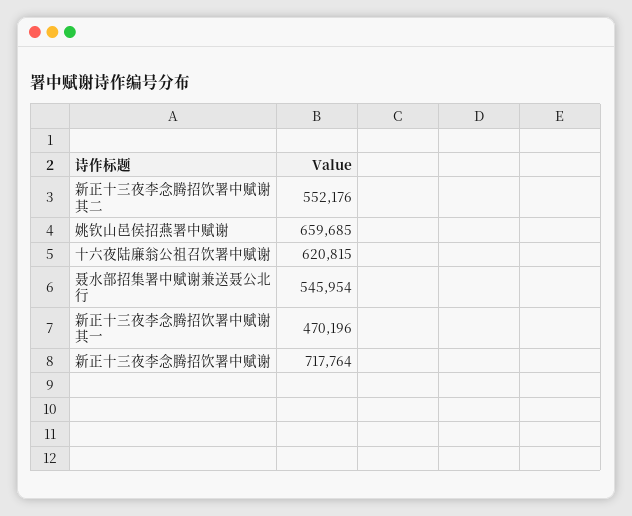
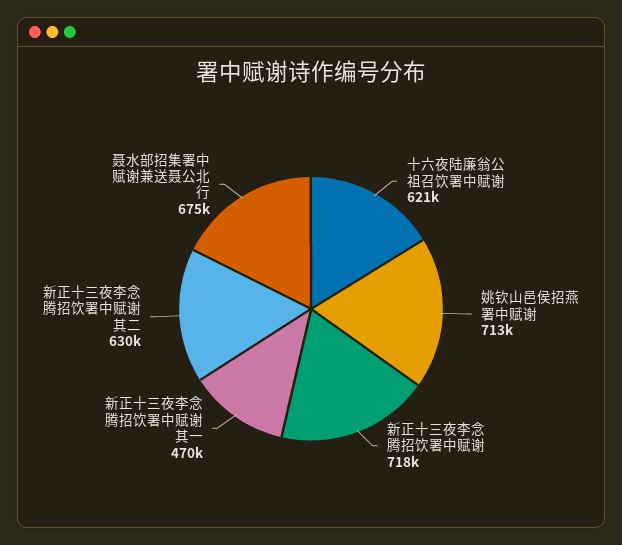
  {
-   "新正十三夜李念腾招饮署中赋谢 其二": 552176,
+   "新正十三夜李念腾招饮署中赋谢 其二": 630000,
-   "姚钦山邑侯招燕署中赋谢": 659685,
+   "姚钦山邑侯招燕署中赋谢": 713000,
    "十六夜陆廉翁公祖召饮署中赋谢": 620815,
-   "聂水部招集署中赋谢兼送聂公北行": 545954,
+   "聂水部招集署中赋谢兼送聂公北行": 675000,
    "新正十三夜李念腾招饮署中赋谢 其一": 470196,
    "新正十三夜李念腾招饮署中赋谢": 717764
  }

